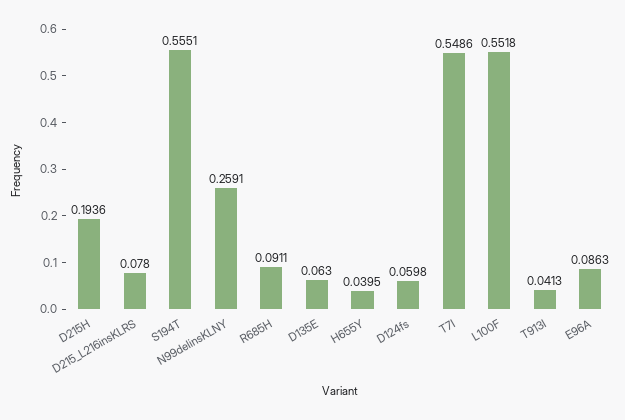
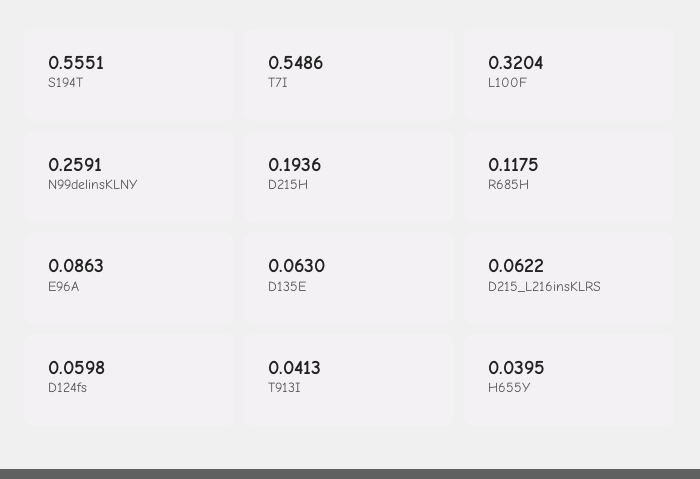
  {
    "D215H": 0.1936,
-   "D215_L216insKLRS": 0.078,
+   "D215_L216insKLRS": 0.0622,
    "S194T": 0.5551,
    "N99delinsKLNY": 0.2591,
-   "R685H": 0.0911,
+   "R685H": 0.1175,
    "D135E": 0.063,
    "H655Y": 0.0395,
    "D124fs": 0.0598,
    "T7I": 0.5486,
-   "L100F": 0.5518,
+   "L100F": 0.3204,
    "T913I": 0.0413,
    "E96A": 0.0863
  }

